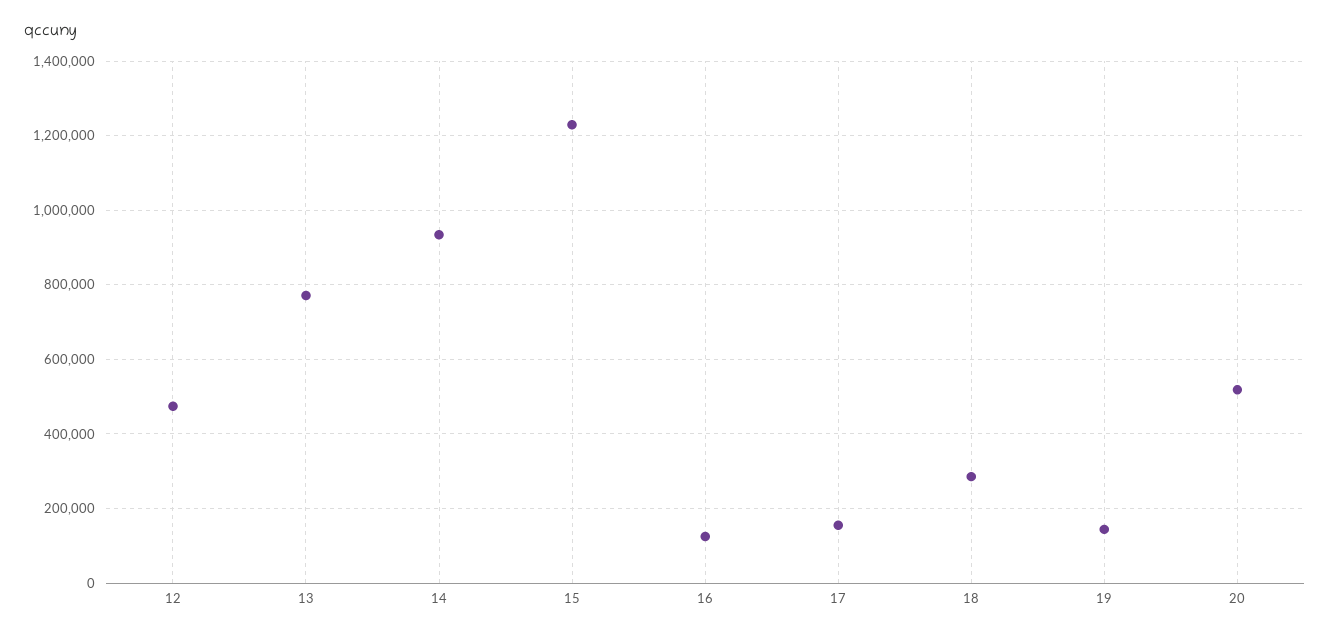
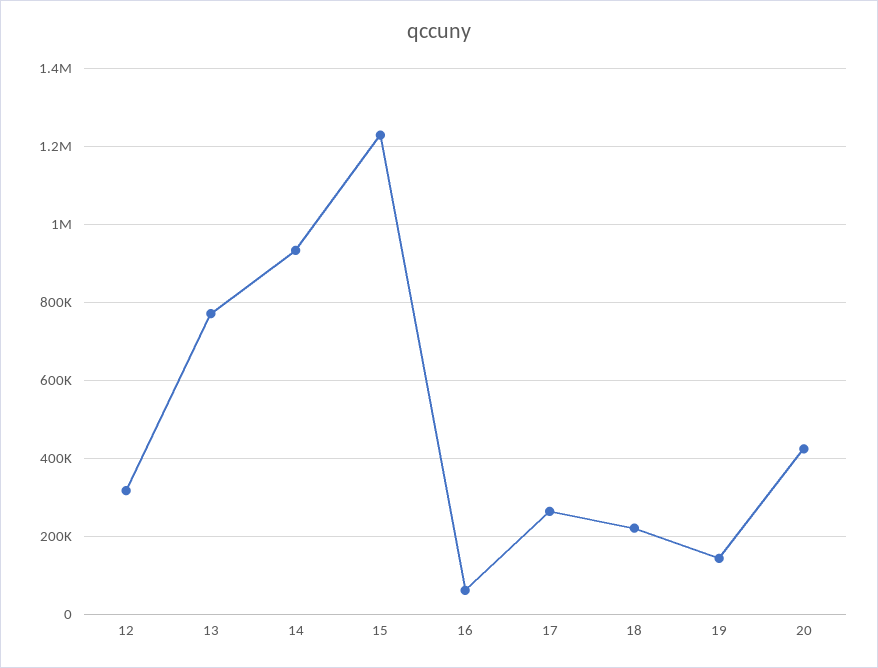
  {
-   "12": 480000,
+   "12": 320000,
    "13": 780000,
    "14": 940000,
    "15": 1220000,
-   "16": 120000,
+   "16": 60000,
-   "17": 160000,
+   "17": 260000,
-   "18": 280000,
+   "18": 220000,
    "19": 140000,
-   "20": 520000
+   "20": 420000
  }

